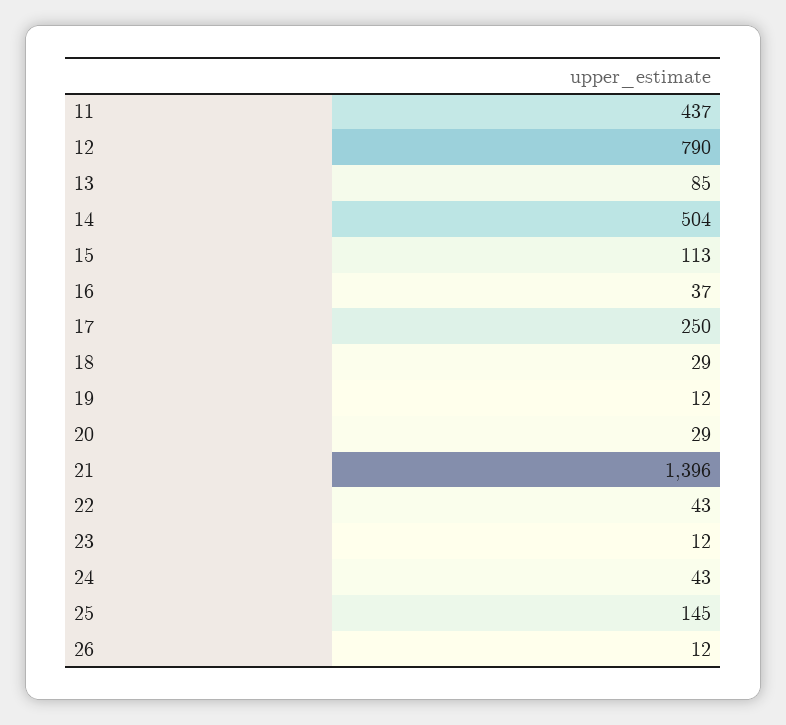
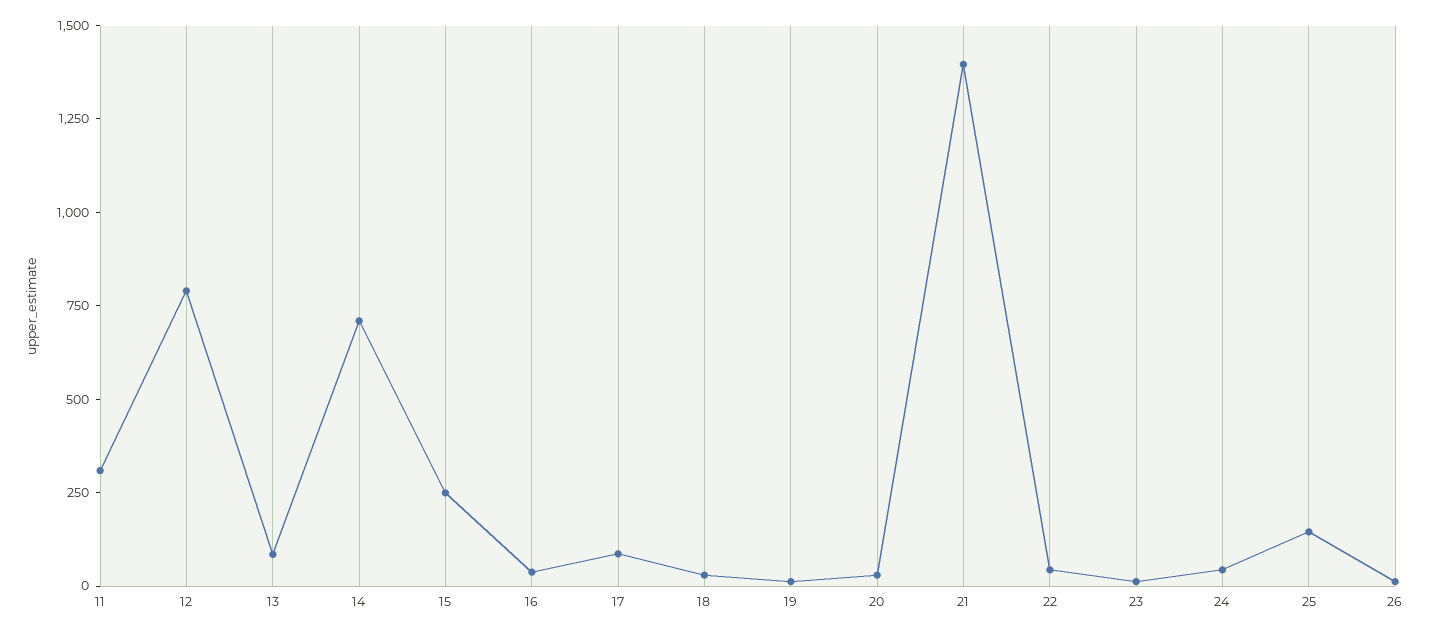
  {
-   "11": 437,
+   "11": 300,
    "12": 790,
    "13": 85,
-   "14": 504,
+   "14": 700,
-   "15": 113,
+   "15": 250,
    "16": 37,
-   "17": 250,
+   "17": 100,
    "18": 29,
    "19": 12,
    "20": 29,
    "21": 1396,
    "22": 43,
    "23": 12,
    "24": 43,
    "25": 145,
    "26": 12
  }

